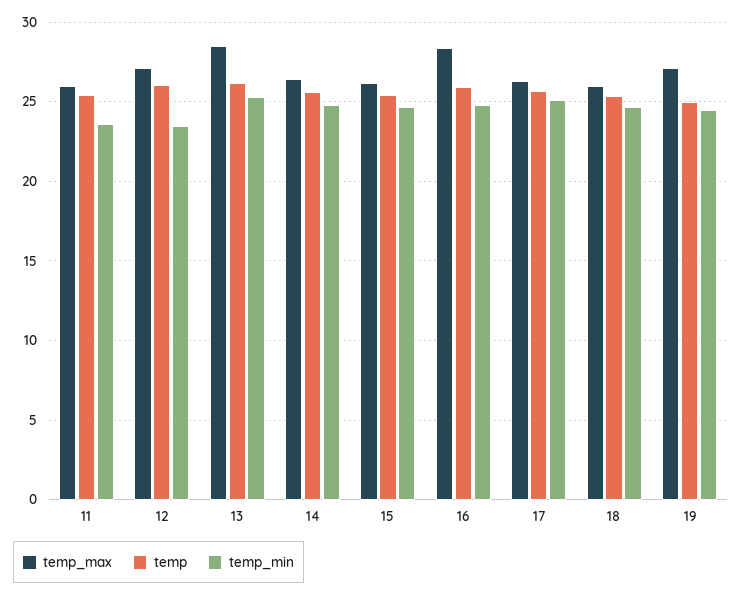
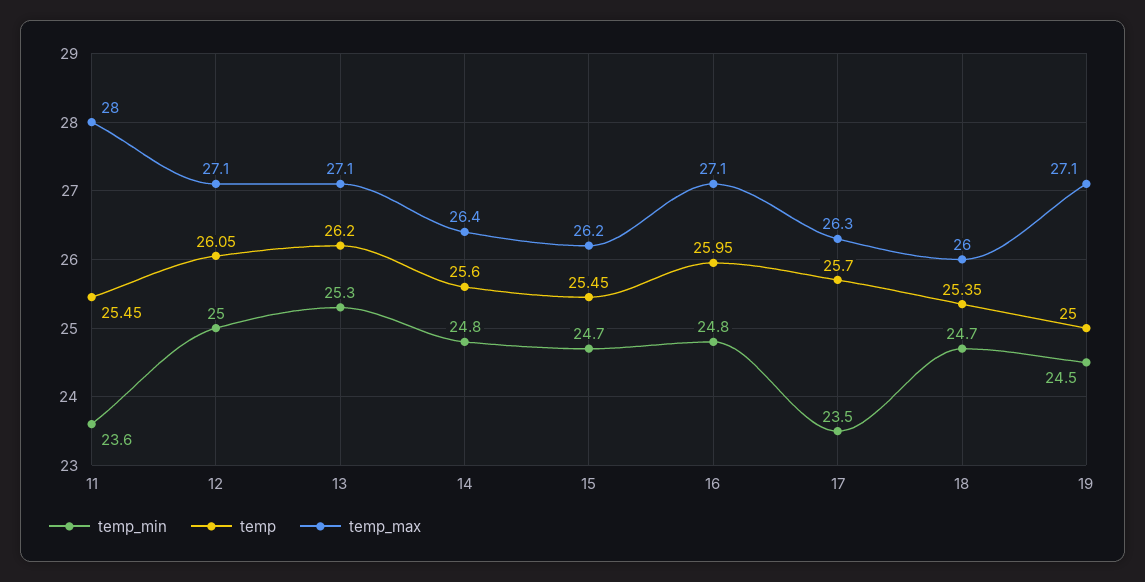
  {
    "temp_max": {
-     "11": 26,
+     "11": 28,
      "12": 27.1,
-     "13": 28.5,
+     "13": 27.1,
      "14": 26.4,
      "15": 26.2,
-     "16": 28.5,
+     "16": 27.1,
      "17": 26.3,
      "18": 26,
      "19": 27.1
    },
    "temp": {
      "11": 25.45,
      "12": 26.05,
      "13": 26.2,
      "14": 25.6,
      "15": 25.45,
      "16": 25.95,
      "17": 25.7,
      "18": 25.35,
      "19": 25
    },
    "temp_min": {
      "11": 23.6,
-     "12": 23.5,
+     "12": 25,
      "13": 25.3,
      "14": 24.8,
      "15": 24.7,
      "16": 24.8,
-     "17": 25,
+     "17": 23.5,
      "18": 24.7,
      "19": 24.5
    }
  }

